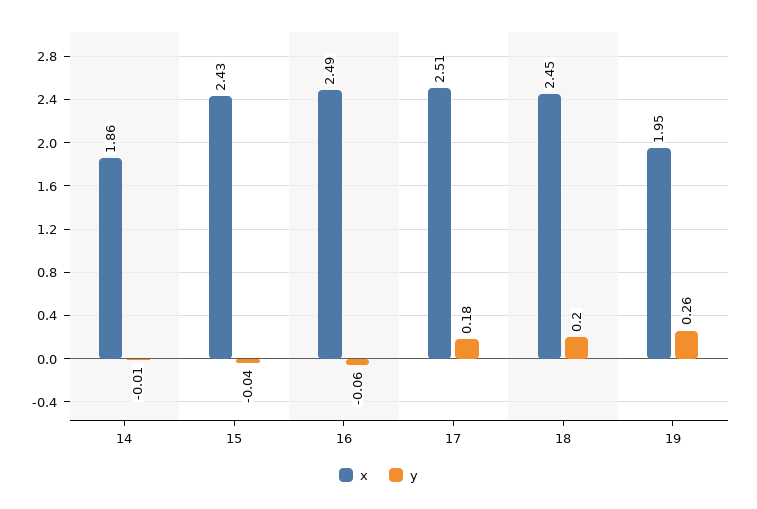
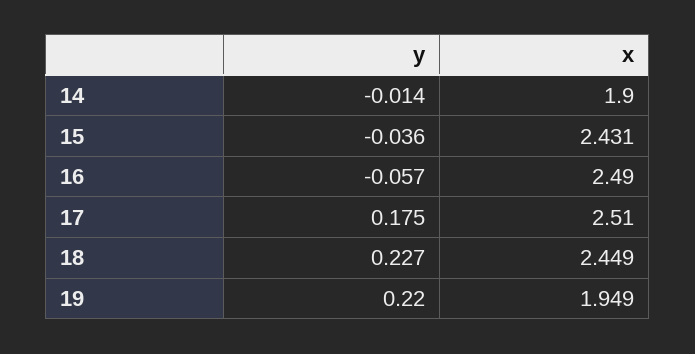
  {
    "x": {
-     "14": 1.86,
+     "14": 1.9,
      "15": 2.431,
      "16": 2.49,
      "17": 2.51,
      "18": 2.449,
      "19": 1.949
    },
    "y": {
      "14": -0.014,
      "15": -0.036,
      "16": -0.057,
      "17": 0.175,
-     "18": 0.2,
+     "18": 0.227,
-     "19": 0.26
+     "19": 0.22
    }
  }

